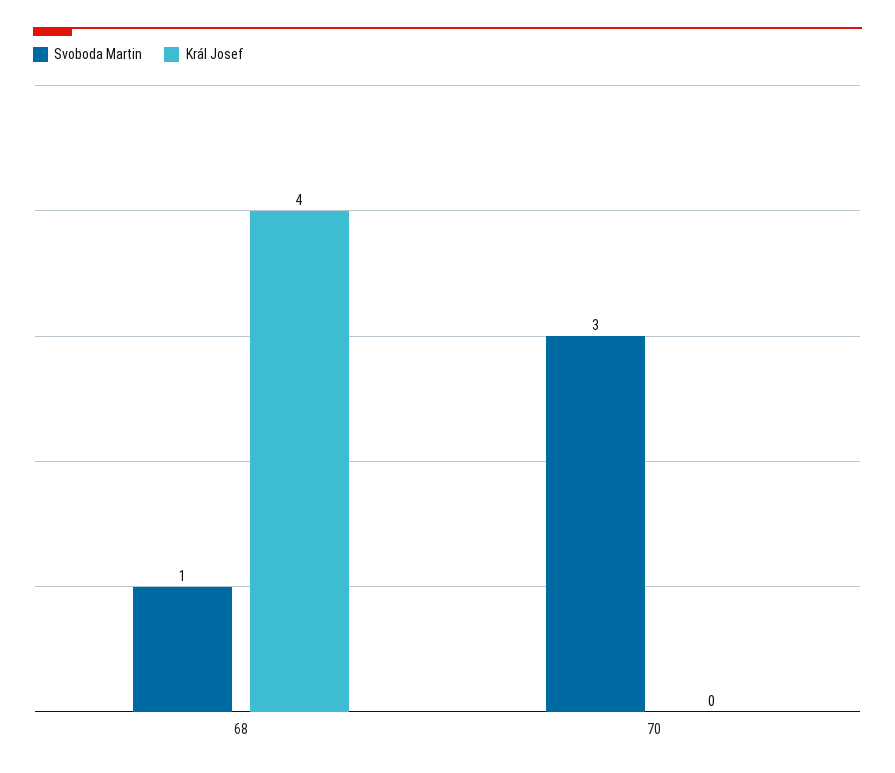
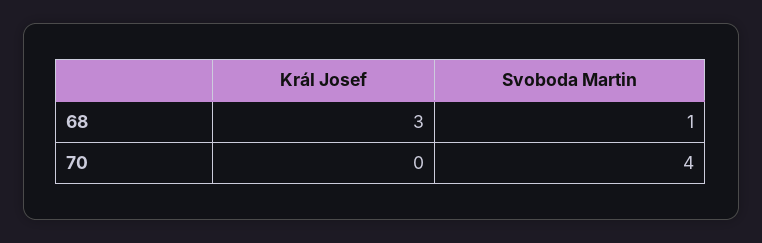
  {
    "Svoboda Martin": {
      "68": 1,
-     "70": 3
+     "70": 4
    },
    "Král Josef": {
-     "68": 4,
+     "68": 3,
      "70": 0
    }
  }

